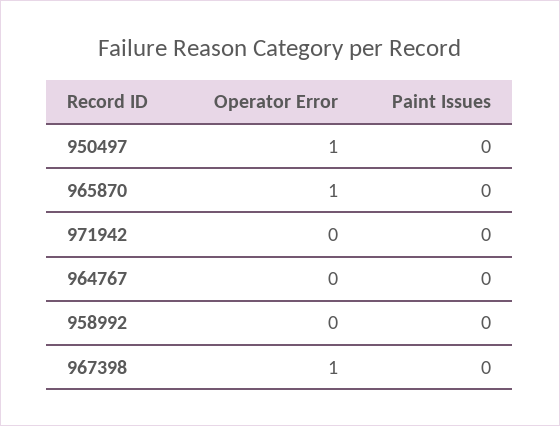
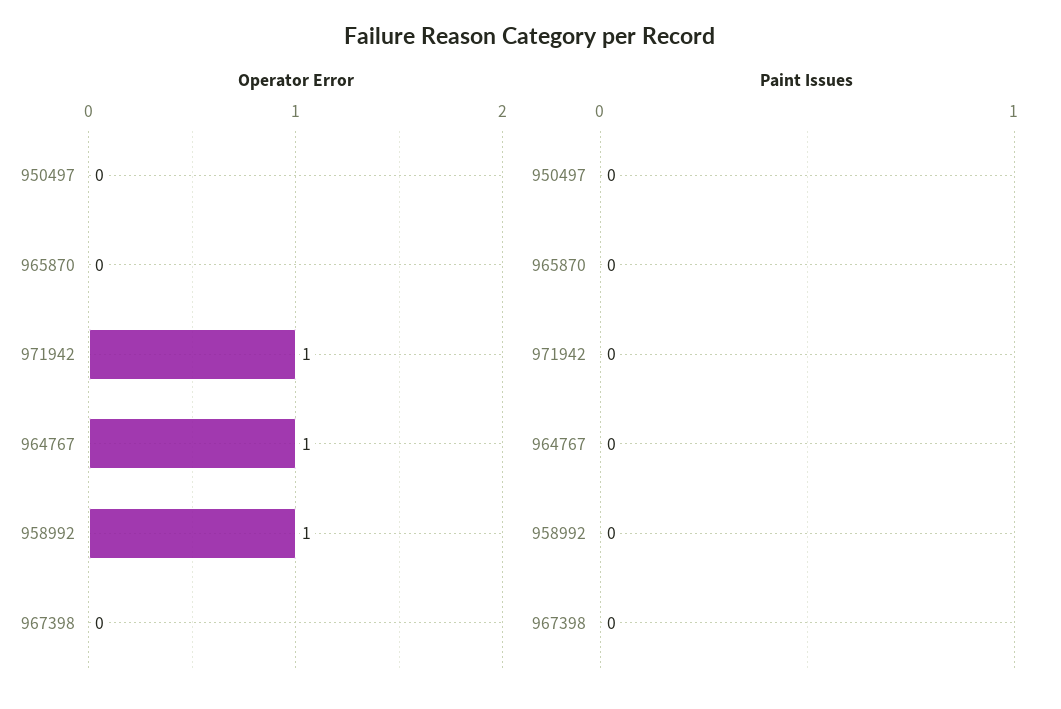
  {
    "Operator Error": {
-     "950497": 1,
+     "950497": 0,
-     "965870": 1,
+     "965870": 0,
-     "971942": 0,
+     "971942": 1,
-     "964767": 0,
+     "964767": 1,
-     "958992": 0,
+     "958992": 1,
-     "967398": 1
+     "967398": 0
    },
    "Paint Issues": {
      "950497": 0,
      "965870": 0,
      "971942": 0,
      "964767": 0,
      "958992": 0,
      "967398": 0
    }
  }

